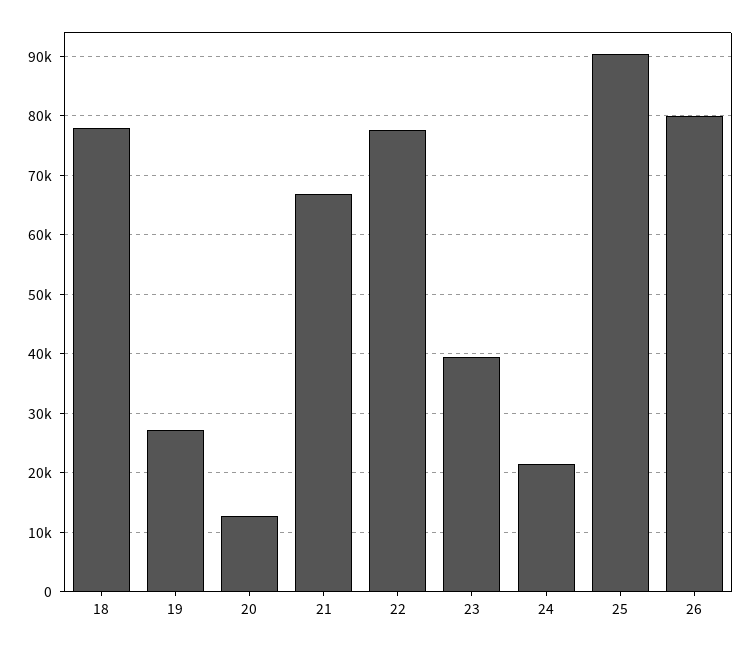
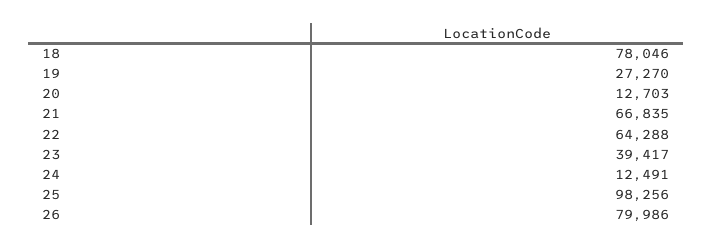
  {
    "18": 78046,
    "19": 27270,
    "20": 12703,
    "21": 66835,
-   "22": 78000,
+   "22": 64288,
    "23": 39417,
-   "24": 22000,
+   "24": 12491,
-   "25": 90000,
+   "25": 98256,
    "26": 79986
  }

